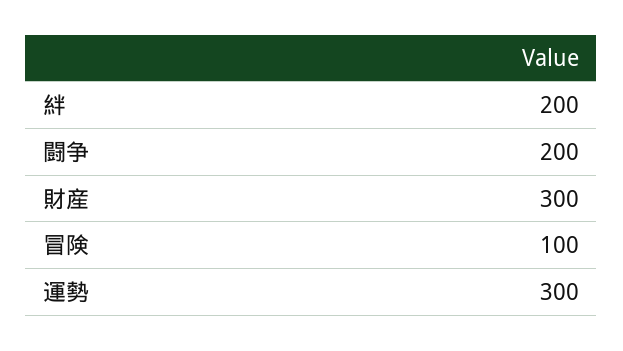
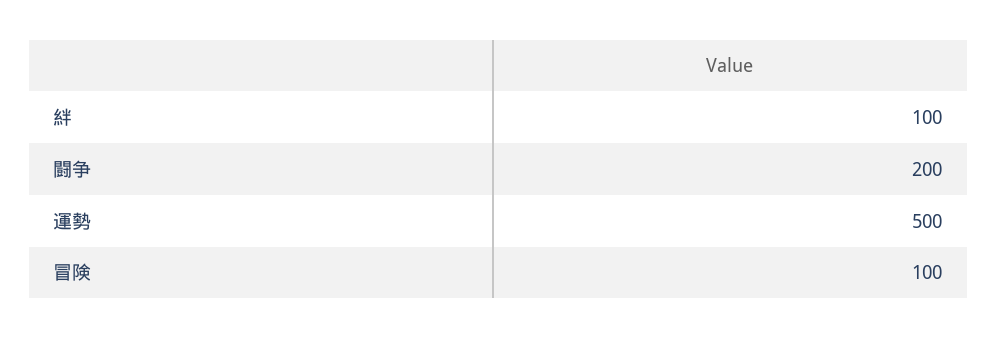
  {
-   "絆": 200,
+   "絆": 100,
    "闘争": 200,
-   "財産": 300,
    "冒険": 100,
-   "運勢": 300
+   "運勢": 500
  }

